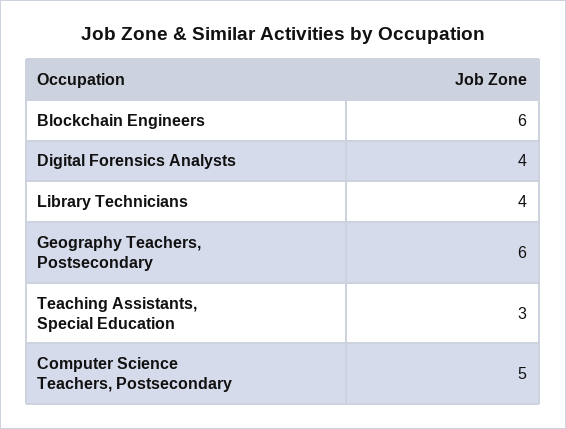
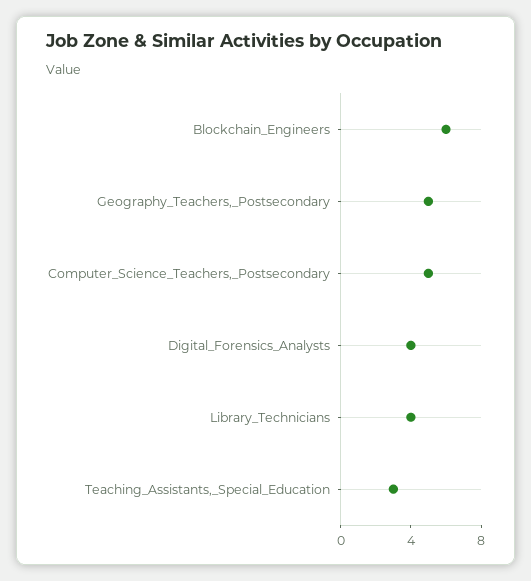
  {
    "Blockchain Engineers": 6,
    "Digital Forensics Analysts": 4,
    "Library Technicians": 4,
-   "Geography Teachers, Postsecondary": 6,
+   "Geography Teachers, Postsecondary": 5,
    "Teaching Assistants, Special Education": 3,
    "Computer Science Teachers, Postsecondary": 5
  }

